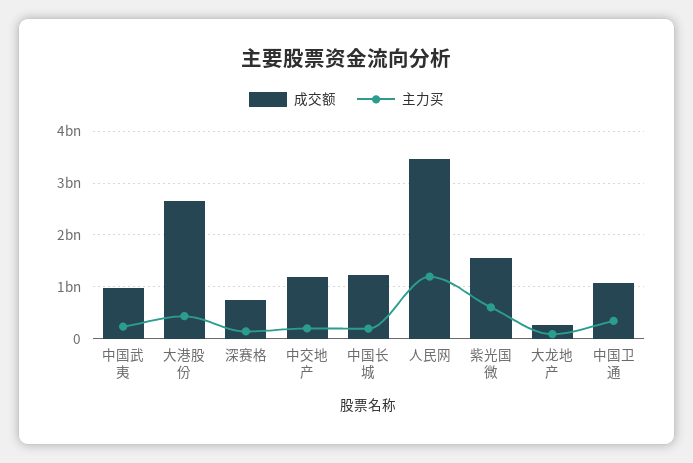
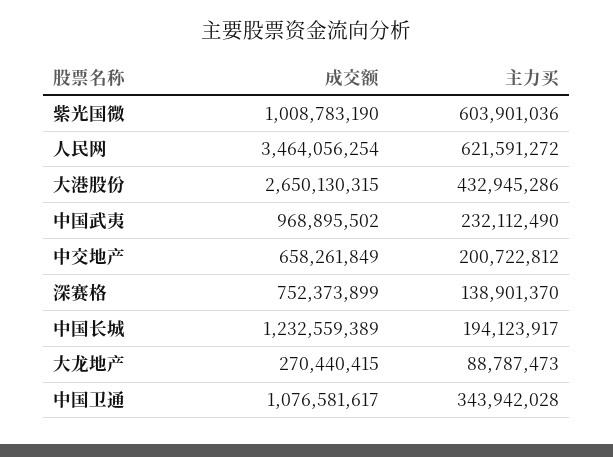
  {
    "成交额": {
      "中国武夷": 968895502,
      "大港股份": 2650130315,
      "深赛格": 752373899,
-     "中交地产": 1200000000,
+     "中交地产": 658261849,
      "中国长城": 1232559389,
      "人民网": 3464056254,
-     "紫光国微": 1600000000,
+     "紫光国微": 1008783190,
      "大龙地产": 270440415,
      "中国卫通": 1076581617
    },
    "主力买": {
      "中国武夷": 232112490,
      "大港股份": 432945286,
      "深赛格": 138901370,
      "中交地产": 200722812,
      "中国长城": 194123917,
-     "人民网": 1200000000,
+     "人民网": 621591272,
      "紫光国微": 603901036,
      "大龙地产": 88787473,
      "中国卫通": 343942028
    }
  }

